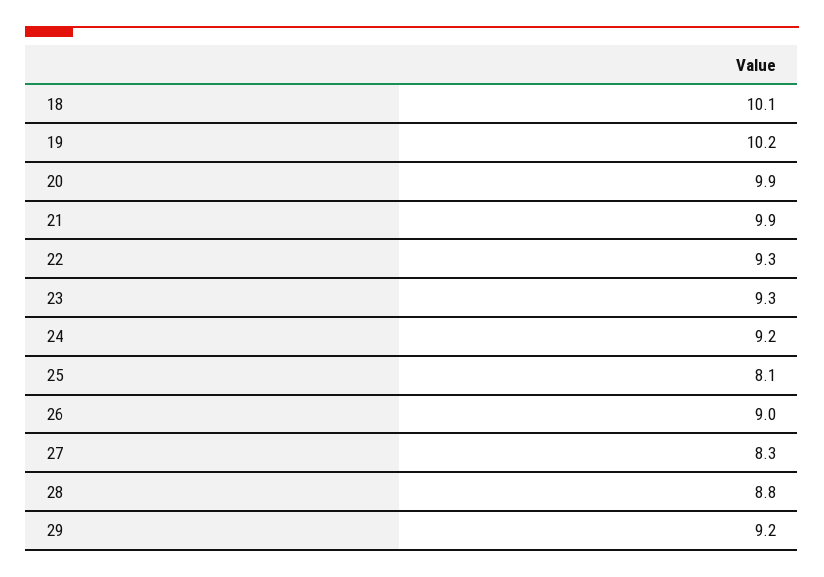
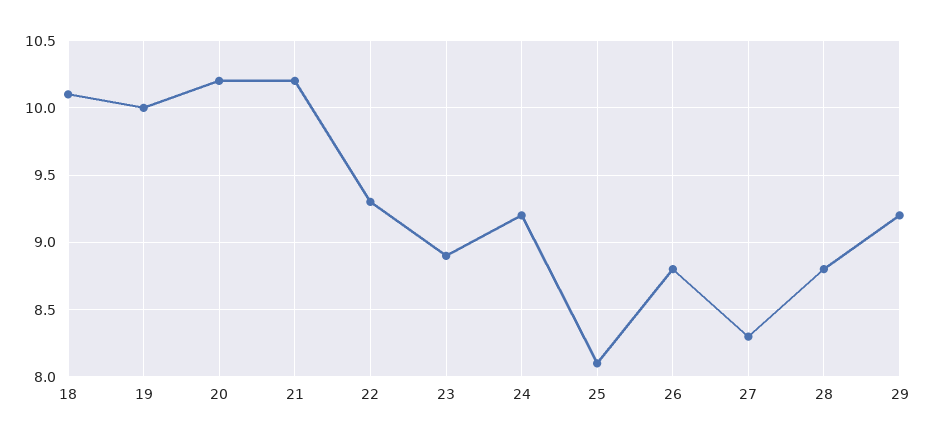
  {
    "18": 10.1,
-   "19": 10.2,
+   "19": 10,
-   "20": 9.9,
+   "20": 10.2,
-   "21": 9.9,
+   "21": 10.2,
    "22": 9.3,
-   "23": 9.3,
+   "23": 8.9,
    "24": 9.2,
    "25": 8.1,
-   "26": 9,
+   "26": 8.8,
    "27": 8.3,
    "28": 8.8,
    "29": 9.2
  }

